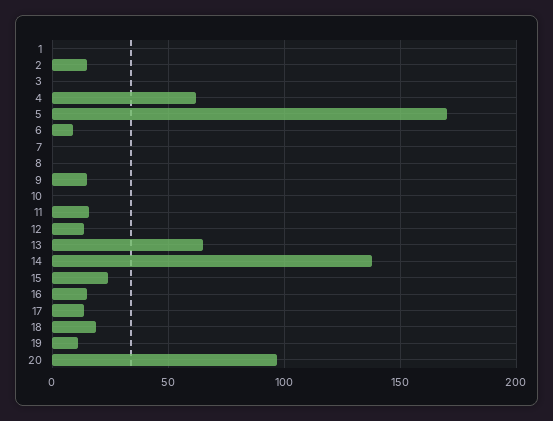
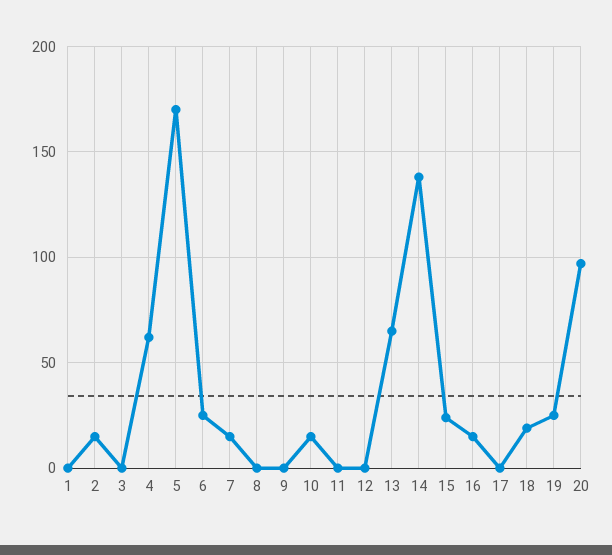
  {
    "1": 0,
    "2": 15,
    "3": 0,
    "4": 60,
    "5": 170,
-   "6": 10,
+   "6": 25,
-   "7": 0,
+   "7": 15,
    "8": 0,
-   "9": 15,
+   "9": 0,
-   "10": 0,
+   "10": 15,
-   "11": 15,
+   "11": 0,
-   "12": 15,
+   "12": 0,
    "13": 65,
    "14": 140,
    "15": 25,
    "16": 15,
-   "17": 15,
+   "17": 0,
    "18": 20,
-   "19": 10,
+   "19": 25,
    "20": 95
  }

